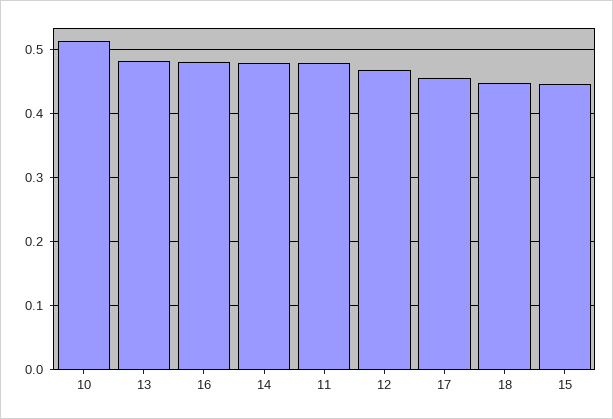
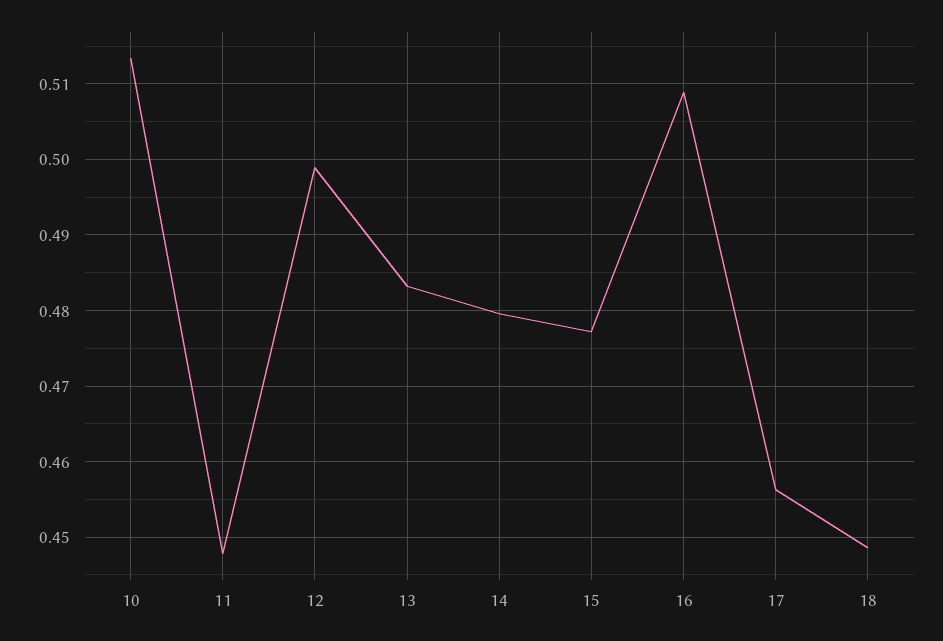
  {
    "10": 0.513,
    "13": 0.483,
-   "16": 0.48,
+   "16": 0.509,
    "14": 0.48,
-   "11": 0.48,
+   "11": 0.448,
-   "12": 0.47,
+   "12": 0.499,
    "17": 0.456,
    "18": 0.449,
-   "15": 0.45
+   "15": 0.477
  }

